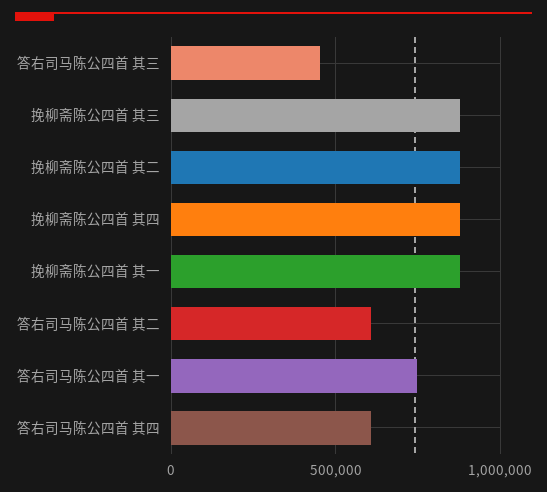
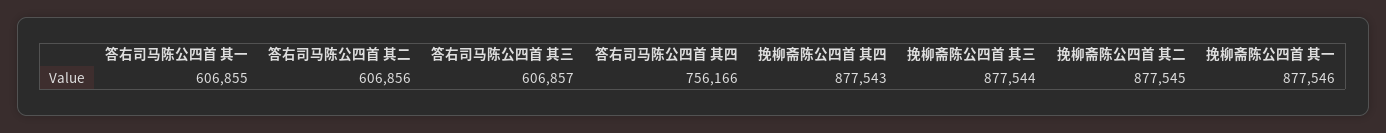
  {
-   "答右司马陈公四首 其三": 450000,
+   "答右司马陈公四首 其三": 606857,
    "挽柳斋陈公四首 其三": 877544,
    "挽柳斋陈公四首 其二": 877545,
    "挽柳斋陈公四首 其四": 877543,
    "挽柳斋陈公四首 其一": 877546,
    "答右司马陈公四首 其二": 606856,
-   "答右司马陈公四首 其一": 750000,
+   "答右司马陈公四首 其一": 606855,
-   "答右司马陈公四首 其四": 600000
+   "答右司马陈公四首 其四": 756166
  }

